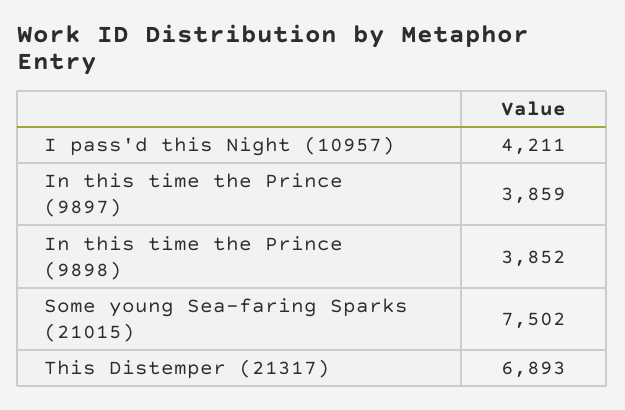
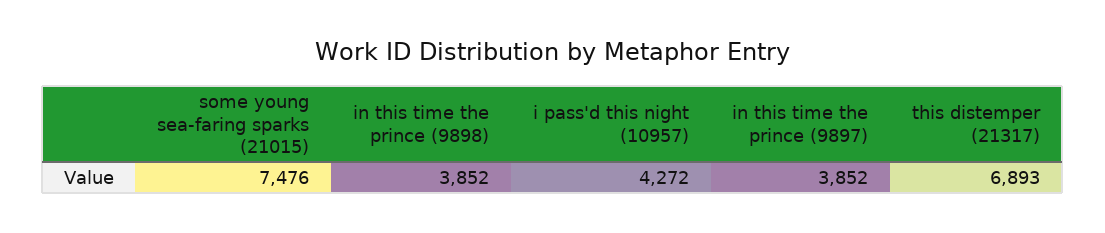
  {
-   "I pass'd this Night (10957)": 4211,
+   "I pass'd this Night (10957)": 4272,
-   "In this time the Prince (9897)": 3859,
+   "In this time the Prince (9897)": 3852,
    "In this time the Prince (9898)": 3852,
-   "Some young Sea-faring Sparks (21015)": 7502,
+   "Some young Sea-faring Sparks (21015)": 7476,
    "This Distemper (21317)": 6893
  }

